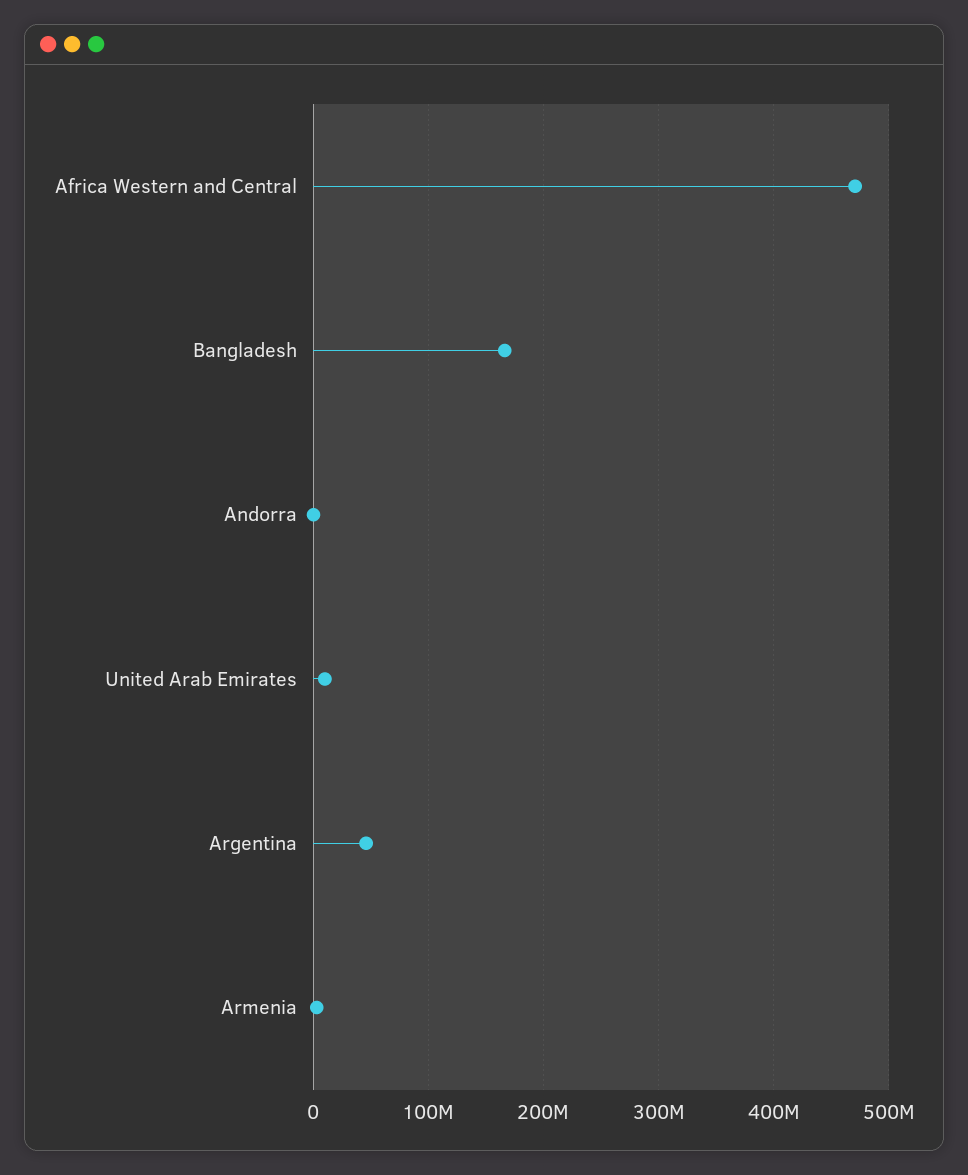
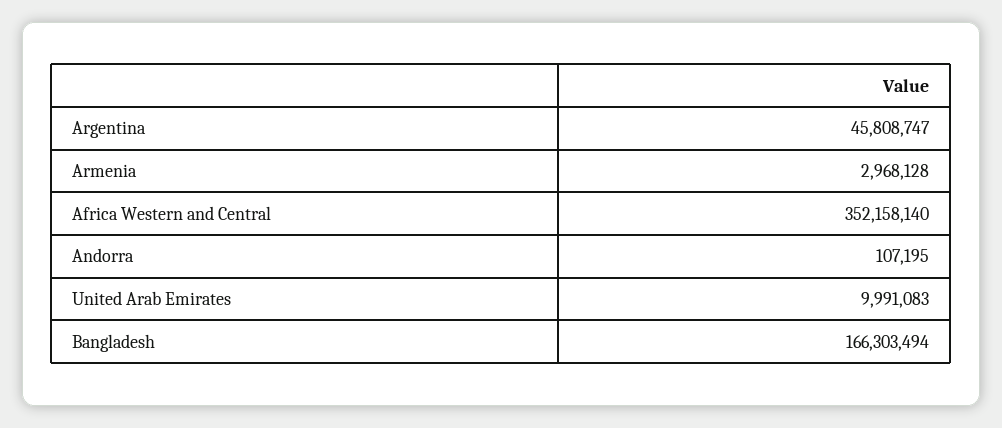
  {
-   "Africa Western and Central": 470000000,
+   "Africa Western and Central": 352158140,
    "Bangladesh": 166303494,
    "Andorra": 107195,
    "United Arab Emirates": 9991083,
    "Argentina": 45808747,
    "Armenia": 2968128
  }

